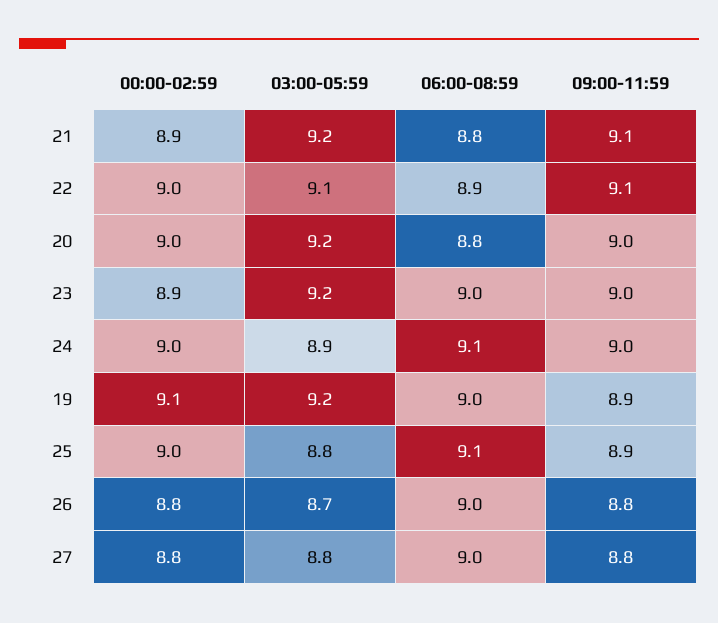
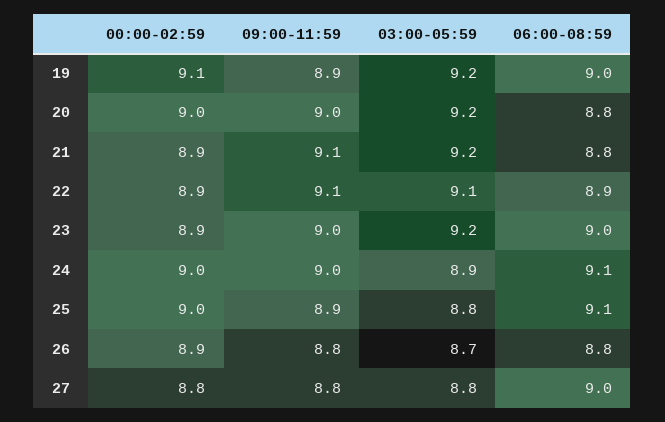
  {
    "00:00-02:59": {
      "21": 8.9,
-     "22": 9,
+     "22": 8.9,
      "20": 9,
      "23": 8.9,
      "24": 9,
      "19": 9.1,
      "25": 9,
-     "26": 8.8,
+     "26": 8.9,
      "27": 8.8
    },
    "03:00-05:59": {
      "21": 9.2,
      "22": 9.1,
      "20": 9.2,
      "23": 9.2,
      "24": 8.9,
      "19": 9.2,
      "25": 8.8,
      "26": 8.7,
      "27": 8.8
    },
    "06:00-08:59": {
      "21": 8.8,
      "22": 8.9,
      "20": 8.8,
      "23": 9,
      "24": 9.1,
      "19": 9,
      "25": 9.1,
-     "26": 9,
+     "26": 8.8,
      "27": 9
    },
    "09:00-11:59": {
      "21": 9.1,
      "22": 9.1,
      "20": 9,
      "23": 9,
      "24": 9,
      "19": 8.9,
      "25": 8.9,
      "26": 8.8,
      "27": 8.8
    }
  }

